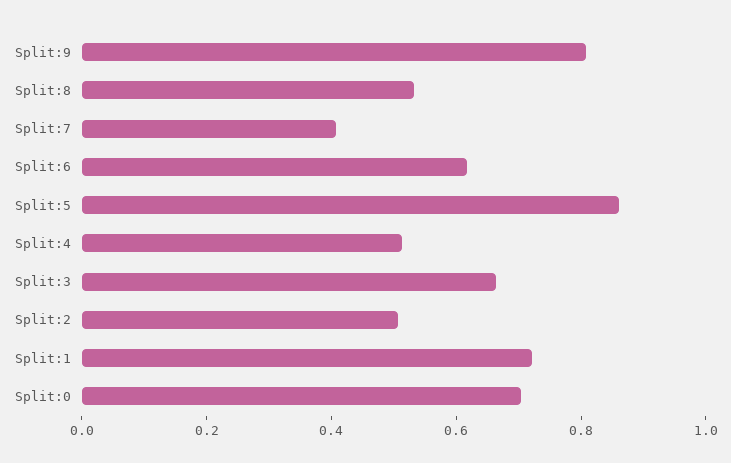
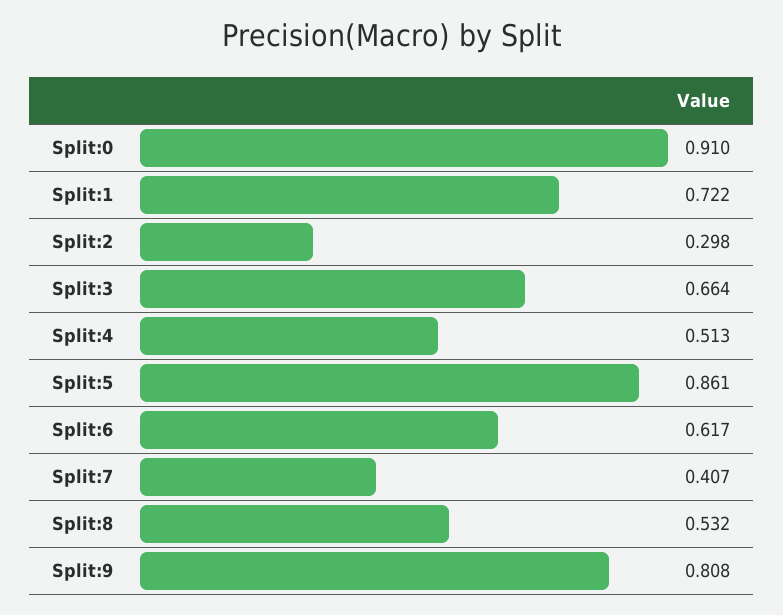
  {
    "Split:9": 0.808,
    "Split:8": 0.532,
    "Split:7": 0.407,
    "Split:6": 0.617,
    "Split:5": 0.861,
    "Split:4": 0.513,
    "Split:3": 0.664,
-   "Split:2": 0.5,
+   "Split:2": 0.298,
    "Split:1": 0.722,
-   "Split:0": 0.7
+   "Split:0": 0.91
  }

